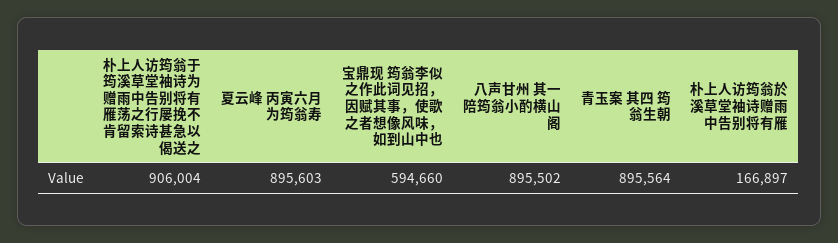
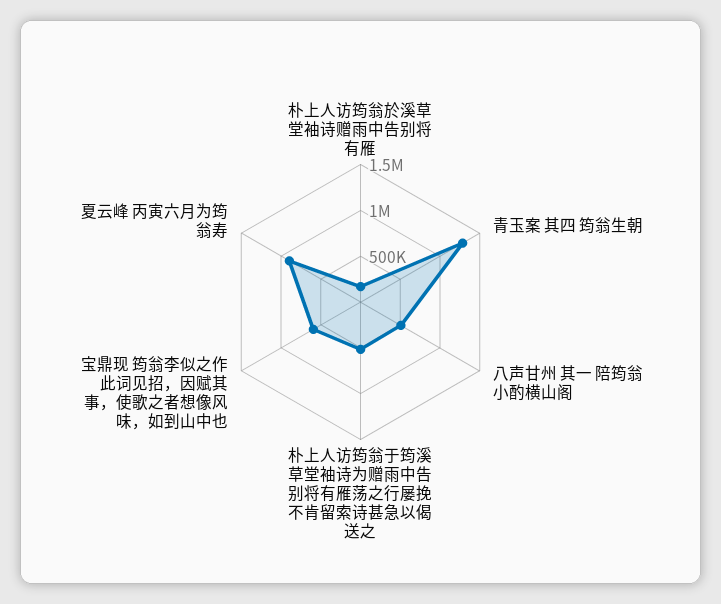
  {
-   "朴上人访筠翁于筠溪草堂袖诗为赠雨中告别将有雁荡之行屡挽不肯留索诗甚急以偈送之": 906004,
+   "朴上人访筠翁于筠溪草堂袖诗为赠雨中告别将有雁荡之行屡挽不肯留索诗甚急以偈送之": 500000,
    "夏云峰 丙寅六月为筠翁寿": 895603,
    "宝鼎现 筠翁李似之作此词见招，因赋其事，使歌之者想像风味，如到山中也": 594660,
-   "八声甘州 其一 陪筠翁小酌横山阁": 895502,
+   "八声甘州 其一 陪筠翁小酌横山阁": 500000,
-   "青玉案 其四 筠翁生朝": 895564,
+   "青玉案 其四 筠翁生朝": 1300000,
    "朴上人访筠翁於溪草堂袖诗赠雨中告别将有雁": 166897
  }

